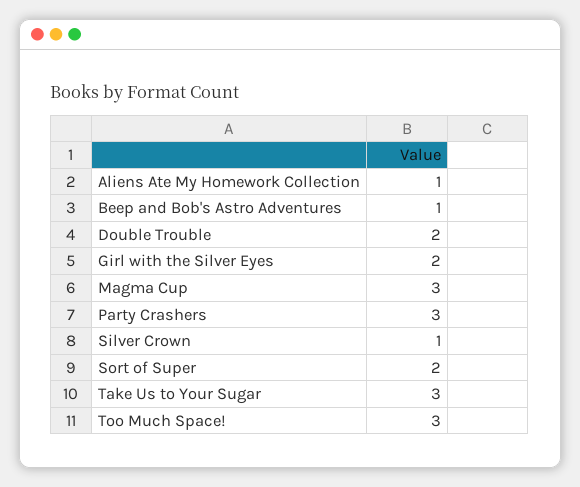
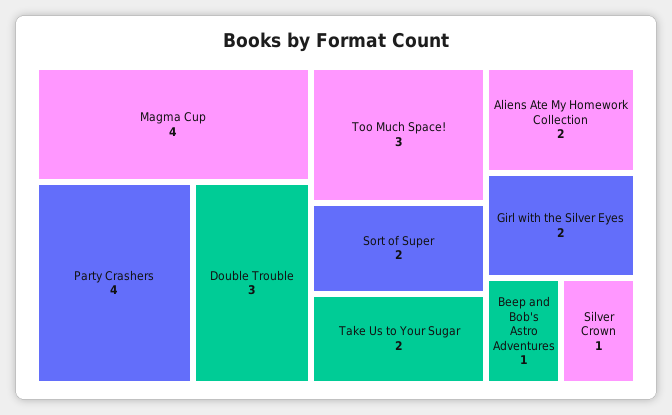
  {
-   "Aliens Ate My Homework Collection": 1,
+   "Aliens Ate My Homework Collection": 2,
    "Beep and Bob's Astro Adventures": 1,
-   "Double Trouble": 2,
+   "Double Trouble": 3,
    "Girl with the Silver Eyes": 2,
-   "Magma Cup": 3,
+   "Magma Cup": 4,
-   "Party Crashers": 3,
+   "Party Crashers": 4,
    "Silver Crown": 1,
    "Sort of Super": 2,
-   "Take Us to Your Sugar": 3,
+   "Take Us to Your Sugar": 2,
    "Too Much Space!": 3
  }

